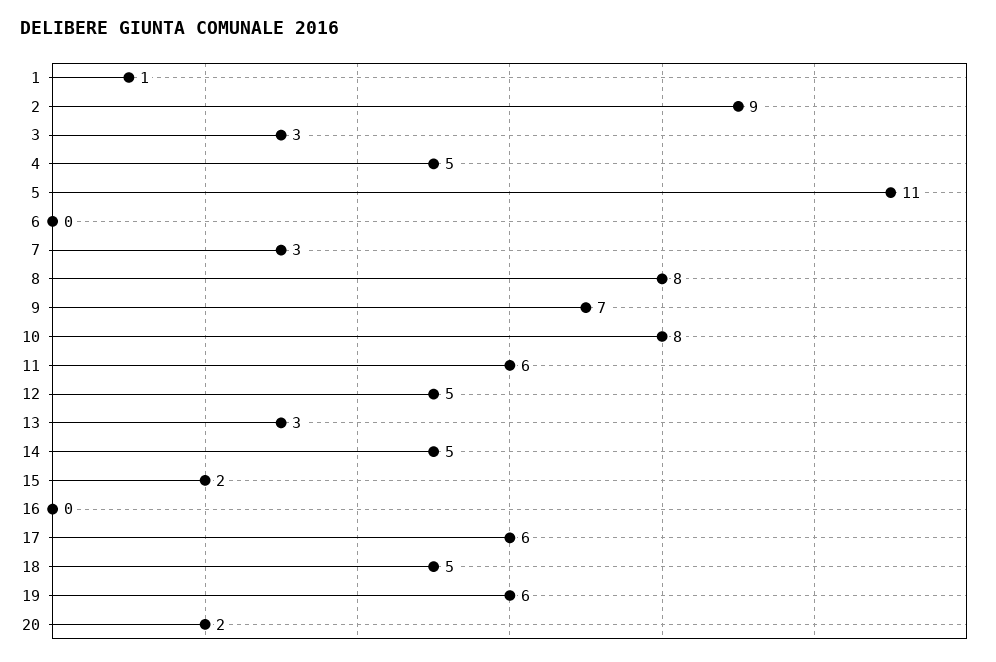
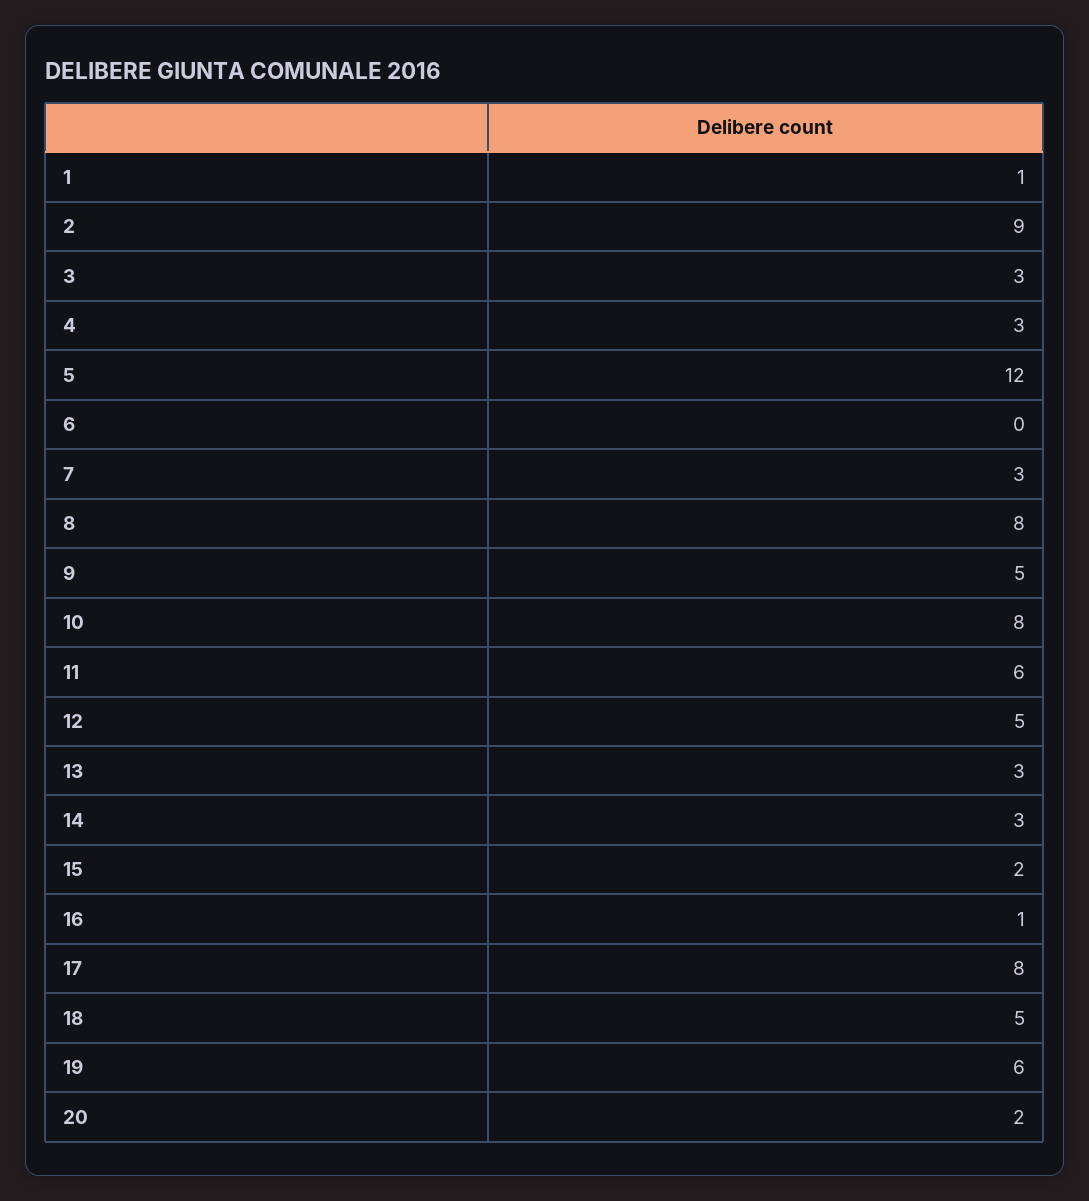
  {
    "1": 1,
    "2": 9,
    "3": 3,
-   "4": 5,
+   "4": 3,
-   "5": 11,
+   "5": 12,
    "6": 0,
    "7": 3,
    "8": 8,
-   "9": 7,
+   "9": 5,
    "10": 8,
    "11": 6,
    "12": 5,
    "13": 3,
-   "14": 5,
+   "14": 3,
    "15": 2,
-   "16": 0,
+   "16": 1,
-   "17": 6,
+   "17": 8,
    "18": 5,
    "19": 6,
    "20": 2
  }

